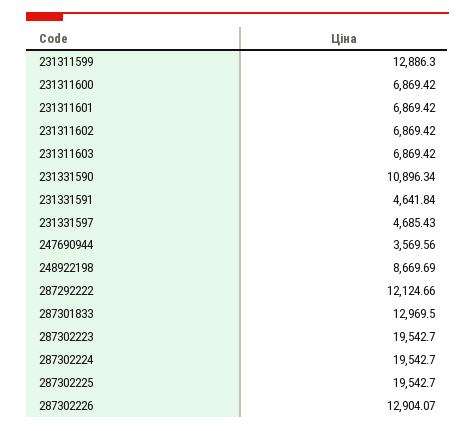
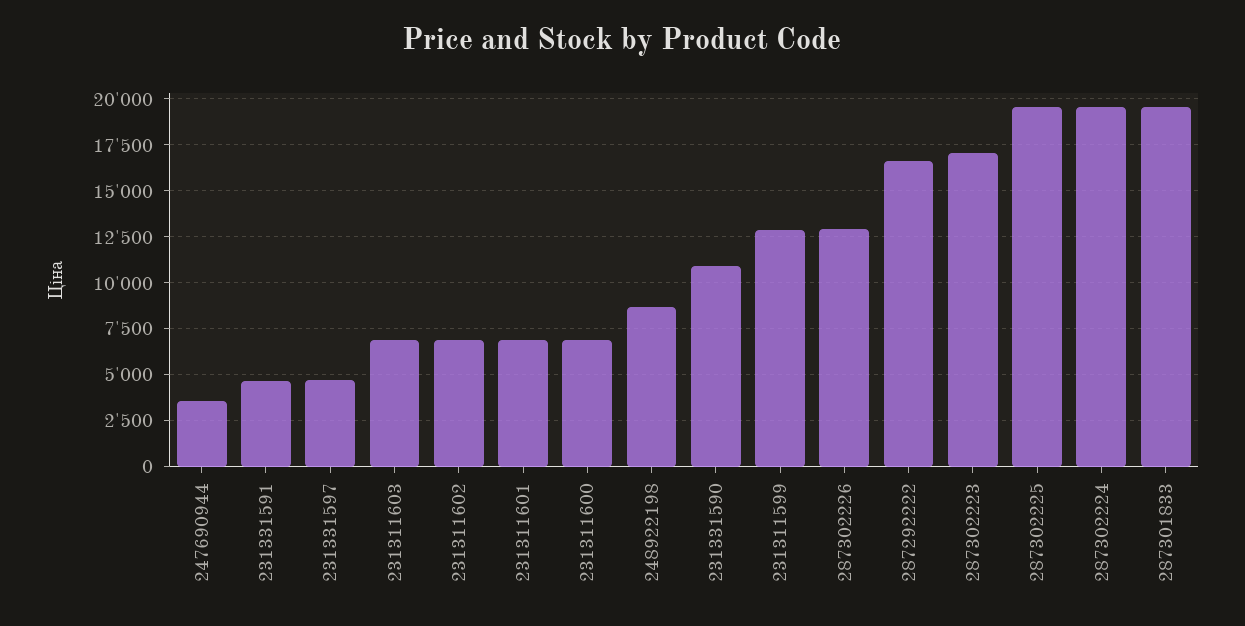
  {
    "231311599": 12886.3,
    "231311600": 6869.42,
    "231311601": 6869.42,
    "231311602": 6869.42,
    "231311603": 6869.42,
    "231331590": 10896.34,
    "231331591": 4641.84,
    "231331597": 4685.43,
    "247690944": 3569.56,
    "248922198": 8669.69,
-   "287292222": 12124.66,
+   "287292222": 16500,
-   "287301833": 12969.5,
+   "287301833": 19500,
-   "287302223": 19542.7,
+   "287302223": 17000,
    "287302224": 19542.7,
    "287302225": 19542.7,
    "287302226": 12904.07
  }

